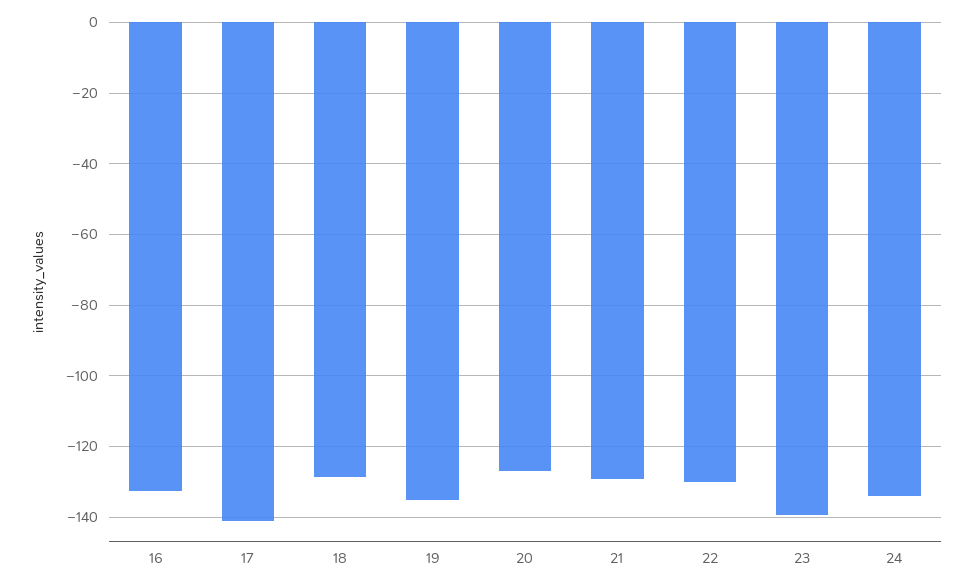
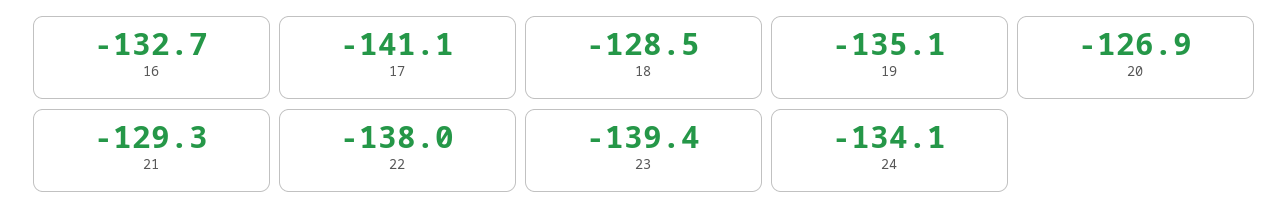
  {
    "16": -132.7,
    "17": -141.1,
    "18": -128.5,
    "19": -135.1,
    "20": -126.9,
    "21": -129.3,
-   "22": -130,
+   "22": -138,
    "23": -139.4,
    "24": -134.1
  }

